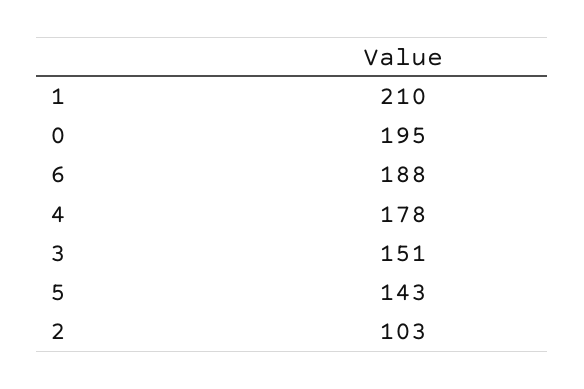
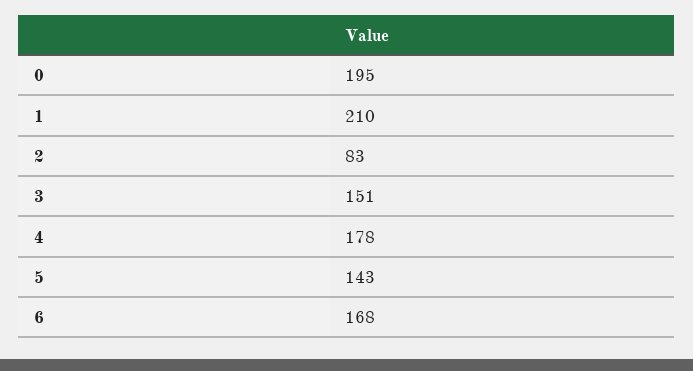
  {
    "1": 210,
    "0": 195,
-   "6": 188,
+   "6": 168,
    "4": 178,
    "3": 151,
    "5": 143,
-   "2": 103
+   "2": 83
  }

